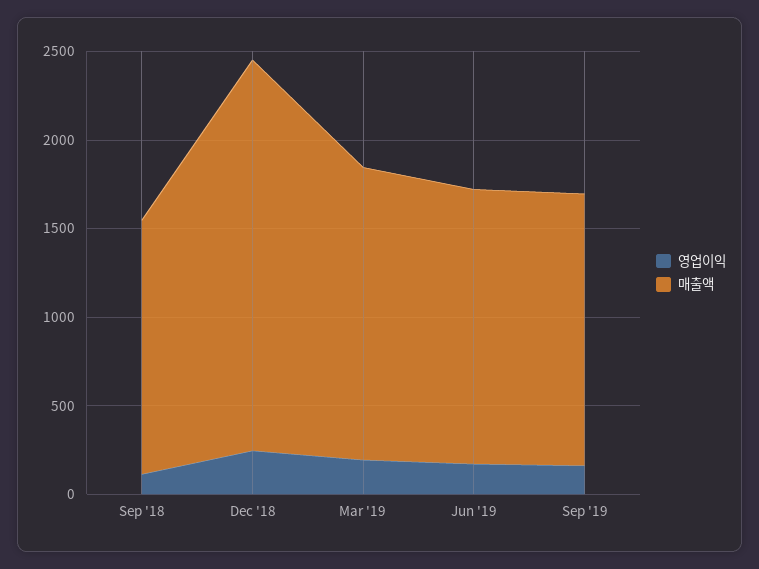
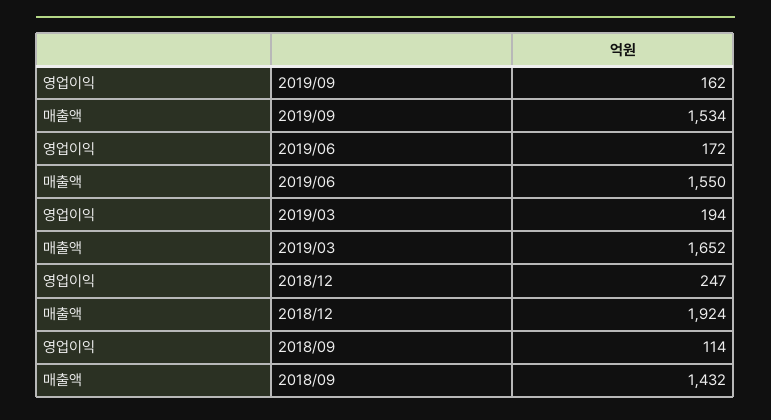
  {
    "영업이익": {
      "Sep '18": 114,
      "Dec '18": 247,
      "Mar '19": 194,
      "Jun '19": 172,
      "Sep '19": 162
    },
    "매출액": {
      "Sep '18": 1432,
-     "Dec '18": 2200,
+     "Dec '18": 1924,
      "Mar '19": 1652,
      "Jun '19": 1550,
      "Sep '19": 1534
    }
  }

